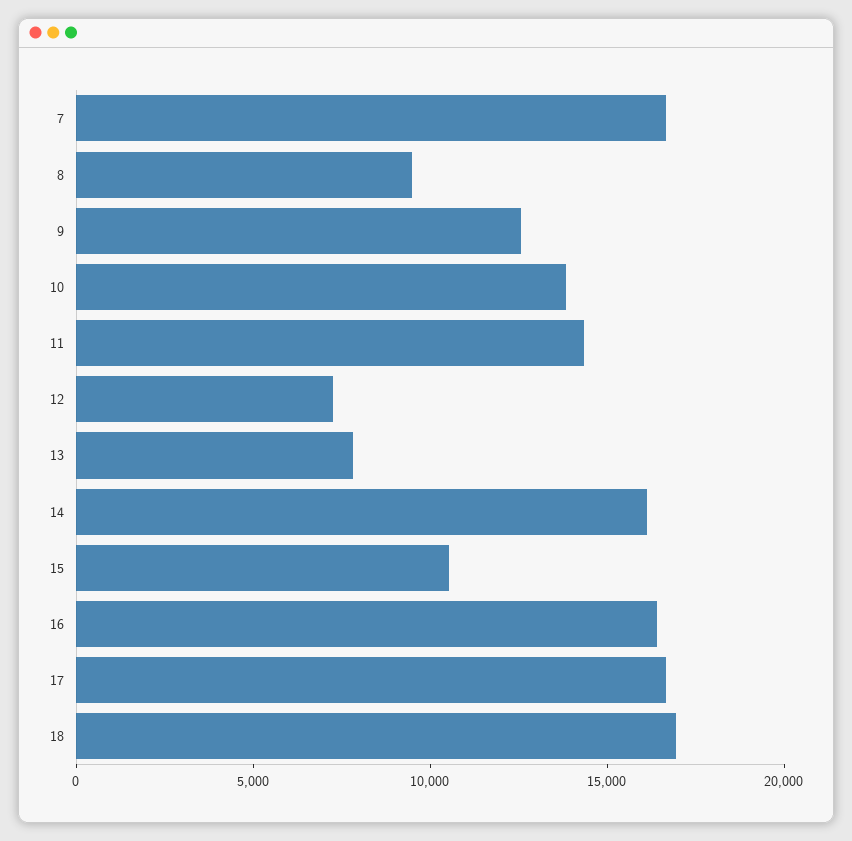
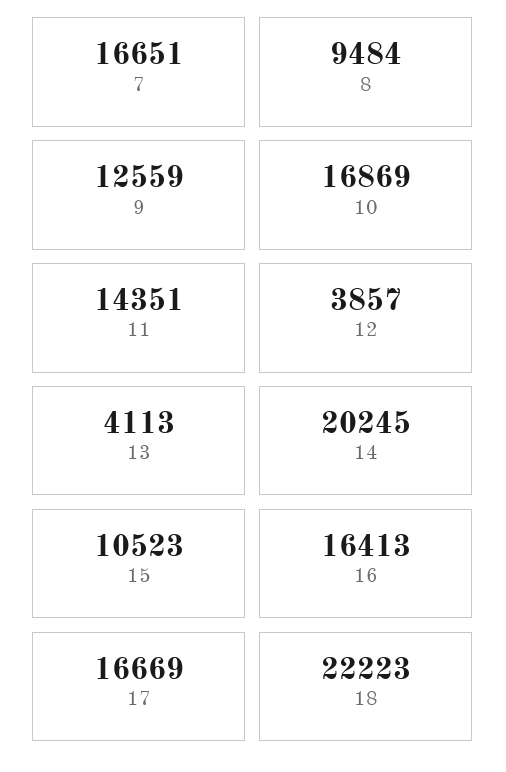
  {
    "7": 16651,
    "8": 9484,
    "9": 12559,
-   "10": 14000,
+   "10": 16869,
    "11": 14351,
-   "12": 7000,
+   "12": 3857,
-   "13": 8000,
+   "13": 4113,
-   "14": 16000,
+   "14": 20245,
    "15": 10523,
    "16": 16413,
    "17": 16669,
-   "18": 17000
+   "18": 22223
  }

